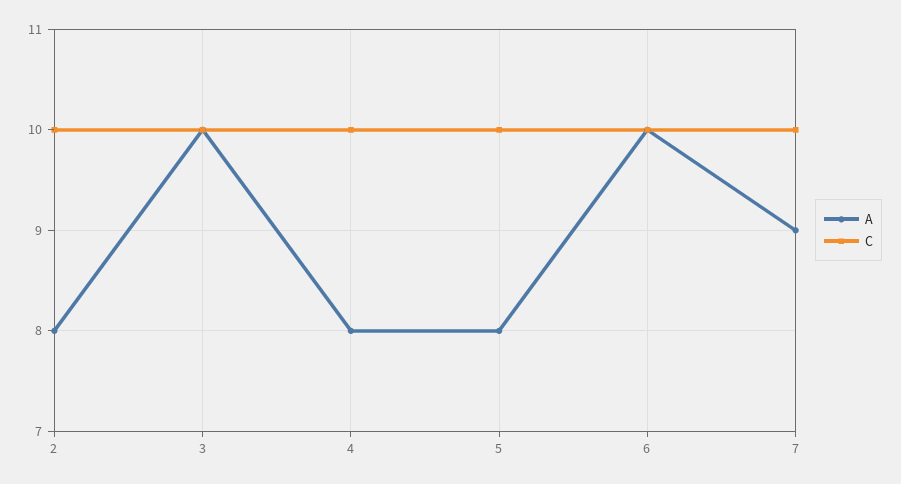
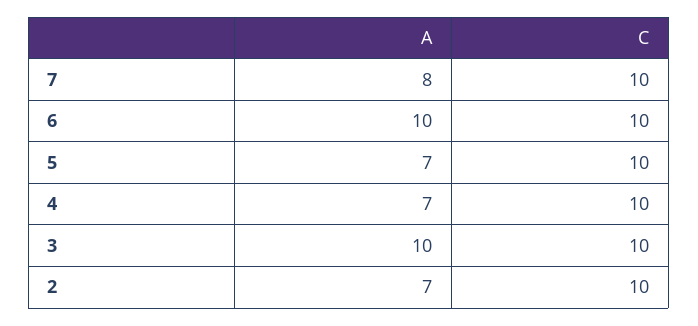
  {
    "A": {
-     "2": 8,
+     "2": 7,
      "3": 10,
-     "4": 8,
+     "4": 7,
-     "5": 8,
+     "5": 7,
      "6": 10,
-     "7": 9
+     "7": 8
    },
    "C": {
      "2": 10,
      "3": 10,
      "4": 10,
      "5": 10,
      "6": 10,
      "7": 10
    }
  }

